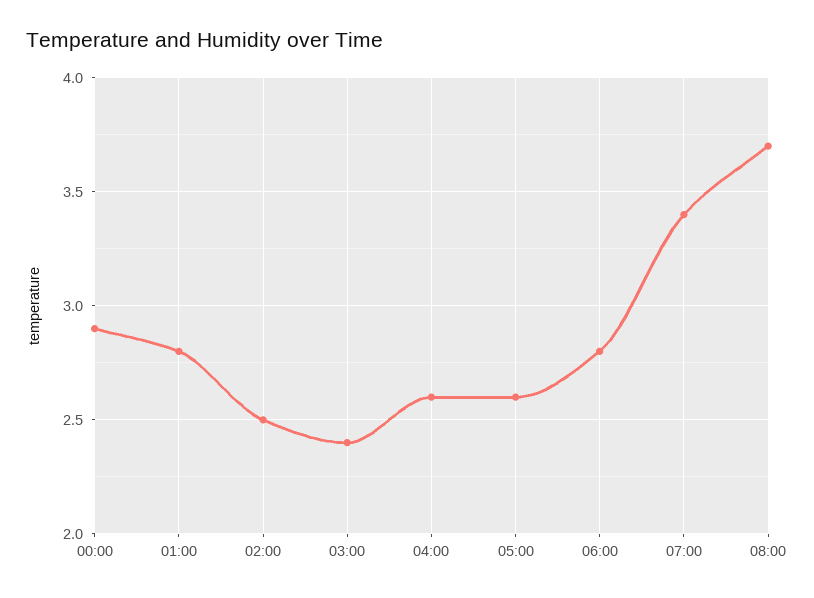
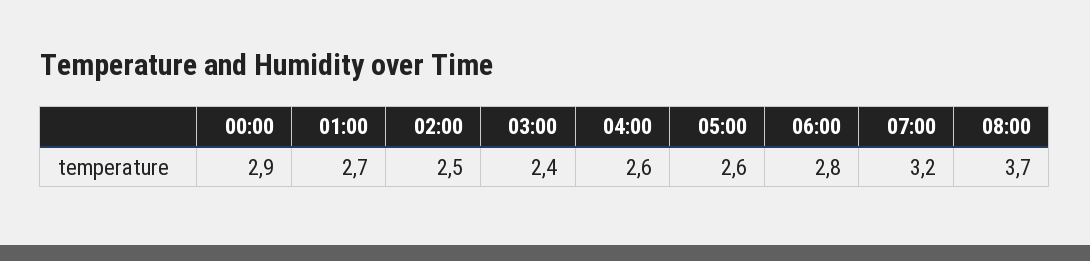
  {
    "00:00": 2.9,
-   "01:00": 2.8,
+   "01:00": 2.7,
    "02:00": 2.5,
    "03:00": 2.4,
    "04:00": 2.6,
    "05:00": 2.6,
    "06:00": 2.8,
-   "07:00": 3.4,
+   "07:00": 3.2,
    "08:00": 3.7
  }

